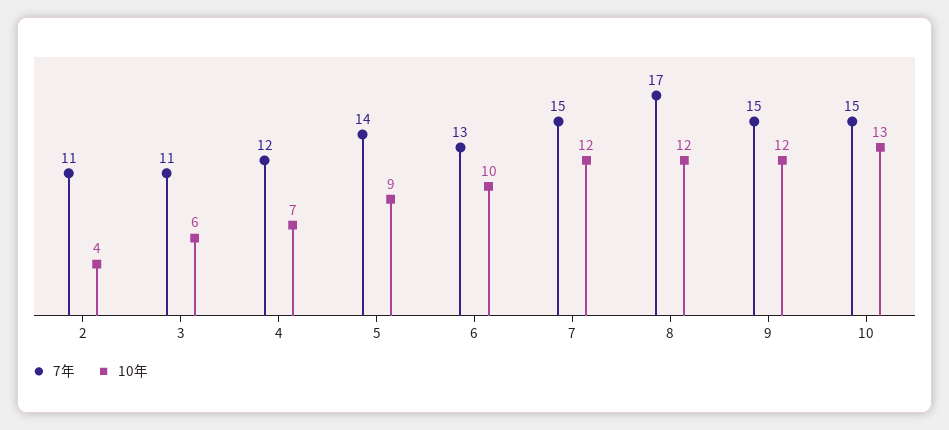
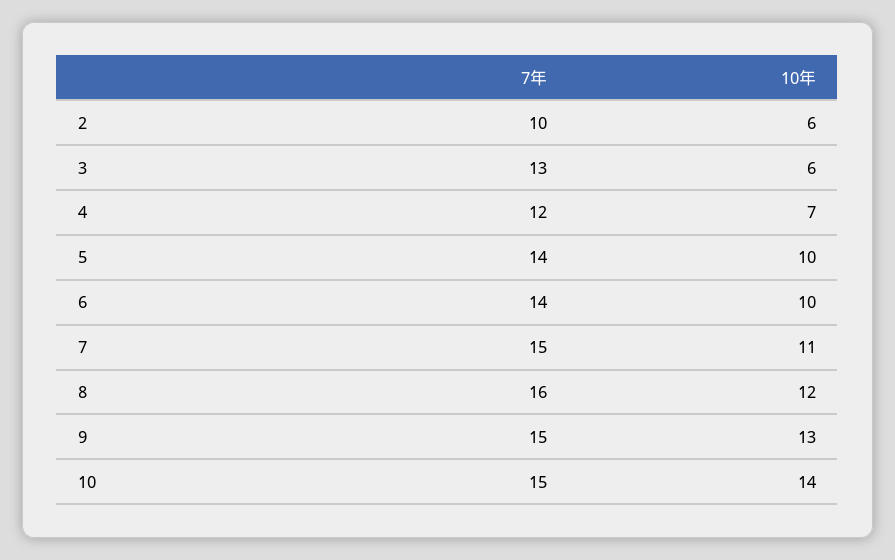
  {
    "7年": {
-     "2": 11,
+     "2": 10,
-     "3": 11,
+     "3": 13,
      "4": 12,
      "5": 14,
-     "6": 13,
+     "6": 14,
      "7": 15,
-     "8": 17,
+     "8": 16,
      "9": 15,
      "10": 15
    },
    "10年": {
-     "2": 4,
+     "2": 6,
      "3": 6,
      "4": 7,
-     "5": 9,
+     "5": 10,
      "6": 10,
-     "7": 12,
+     "7": 11,
      "8": 12,
-     "9": 12,
+     "9": 13,
-     "10": 13
+     "10": 14
    }
  }

